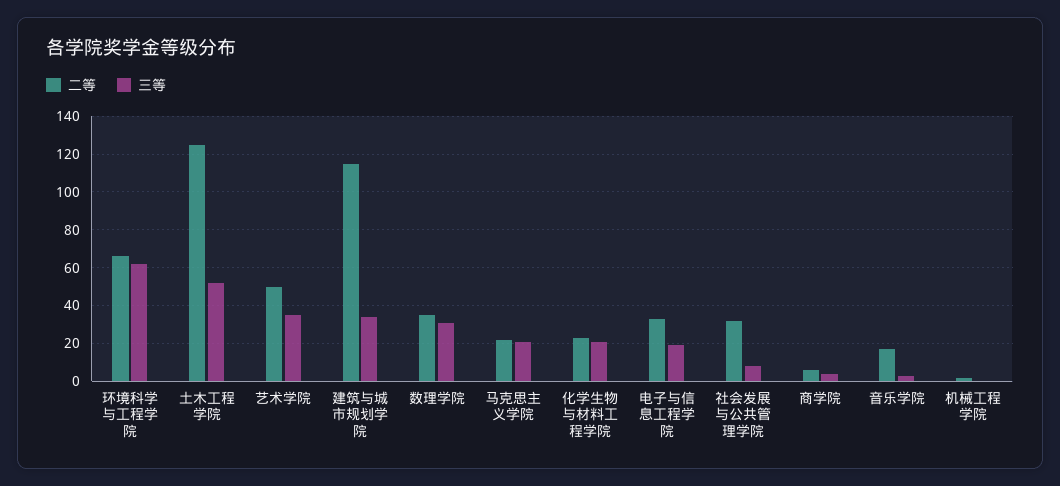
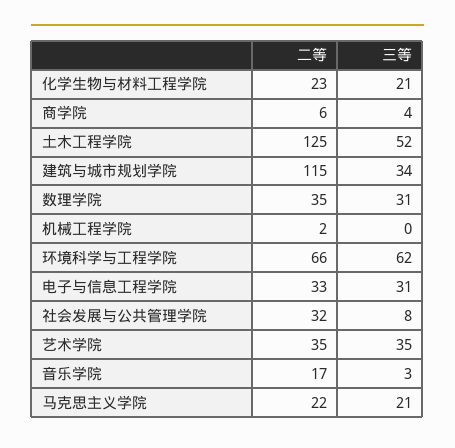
  {
    "二等": {
      "环境科学与工程学院": 66,
      "土木工程学院": 125,
-     "艺术学院": 50,
+     "艺术学院": 35,
      "建筑与城市规划学院": 115,
      "数理学院": 35,
      "马克思主义学院": 22,
      "化学生物与材料工程学院": 23,
      "电子与信息工程学院": 33,
      "社会发展与公共管理学院": 32,
      "商学院": 6,
      "音乐学院": 17,
      "机械工程学院": 2
    },
    "三等": {
      "环境科学与工程学院": 62,
      "土木工程学院": 52,
      "艺术学院": 35,
      "建筑与城市规划学院": 34,
      "数理学院": 31,
      "马克思主义学院": 21,
      "化学生物与材料工程学院": 21,
-     "电子与信息工程学院": 20,
+     "电子与信息工程学院": 31,
      "社会发展与公共管理学院": 8,
      "商学院": 4,
      "音乐学院": 3,
      "机械工程学院": 0
    }
  }

